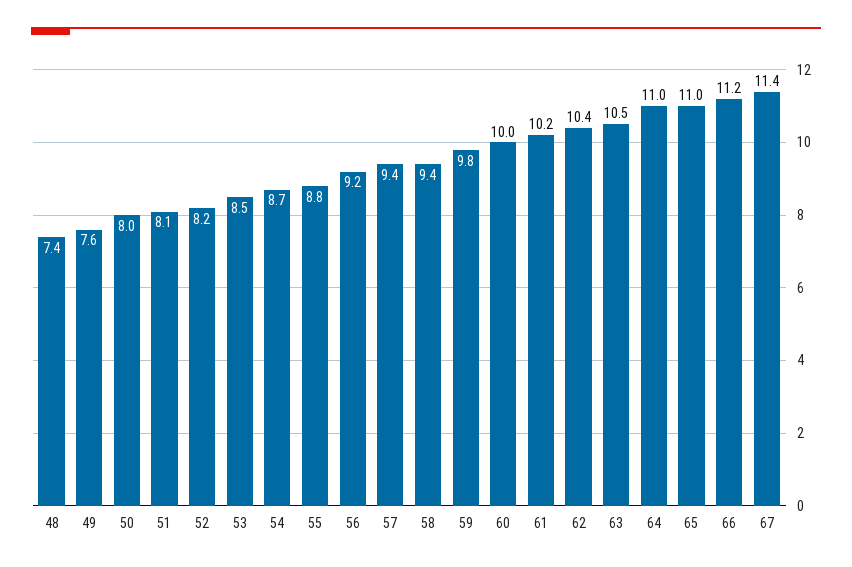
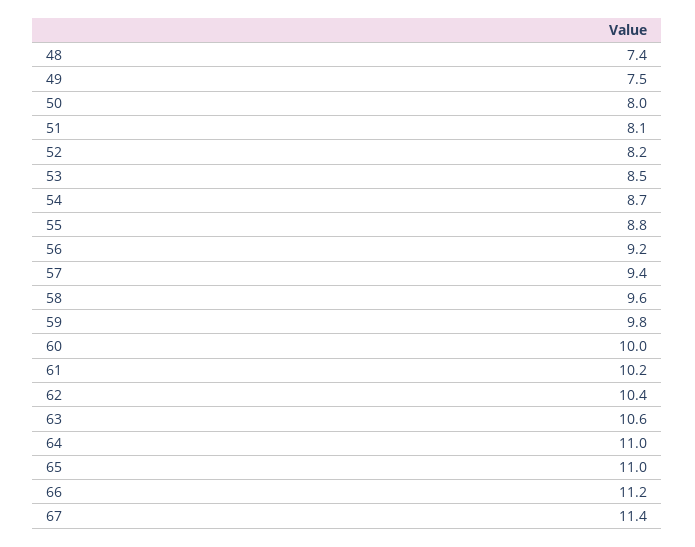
  {
    "48": 7.4,
-   "49": 7.6,
+   "49": 7.5,
    "50": 8,
    "51": 8.1,
    "52": 8.2,
    "53": 8.5,
    "54": 8.7,
    "55": 8.8,
    "56": 9.2,
    "57": 9.4,
-   "58": 9.4,
+   "58": 9.6,
    "59": 9.8,
    "60": 10,
    "61": 10.2,
    "62": 10.4,
-   "63": 10.5,
+   "63": 10.6,
    "64": 11,
    "65": 11,
    "66": 11.2,
    "67": 11.4
  }

